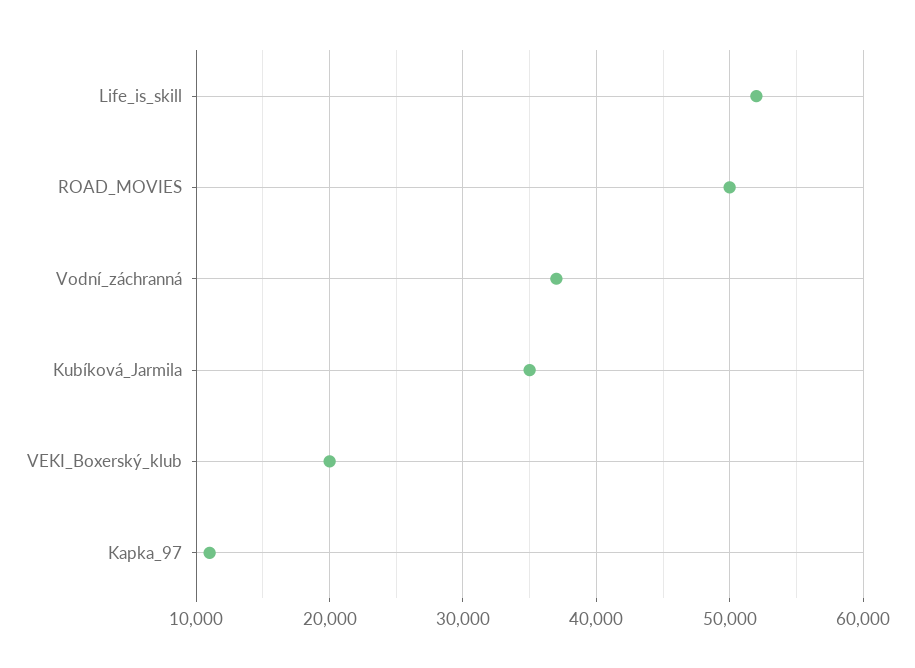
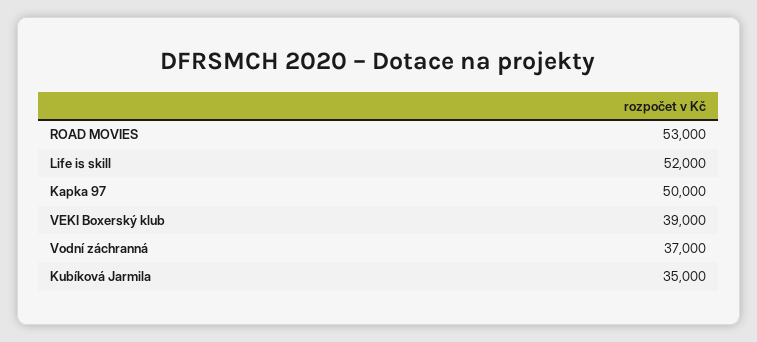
  {
    "Life_is_skill": 52000,
-   "ROAD_MOVIES": 50000,
+   "ROAD_MOVIES": 53000,
    "Vodní_záchranná": 37000,
    "Kubíková_Jarmila": 35000,
-   "VEKI_Boxerský_klub": 20000,
+   "VEKI_Boxerský_klub": 39000,
-   "Kapka_97": 11000
+   "Kapka_97": 50000
  }

